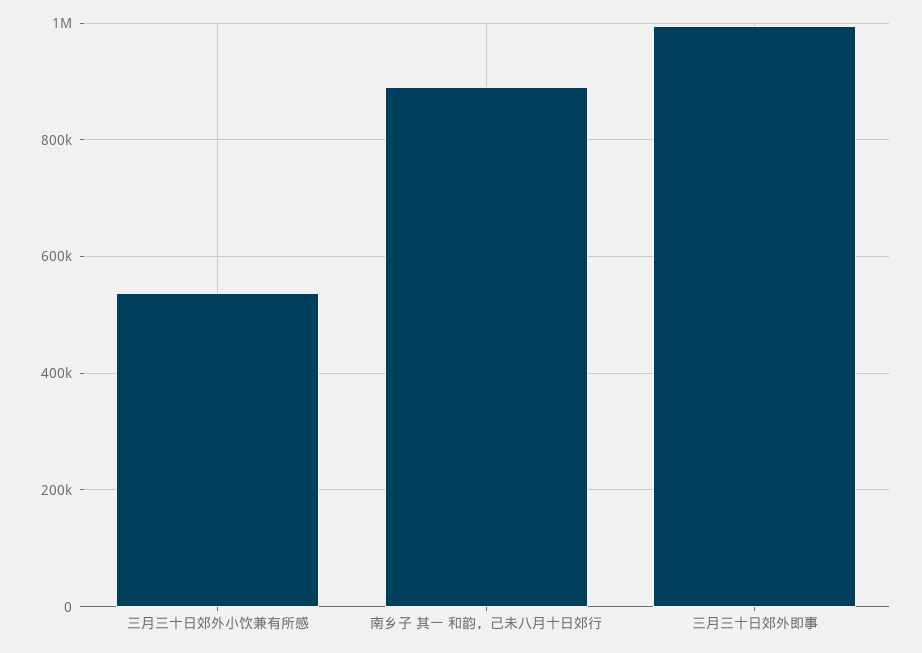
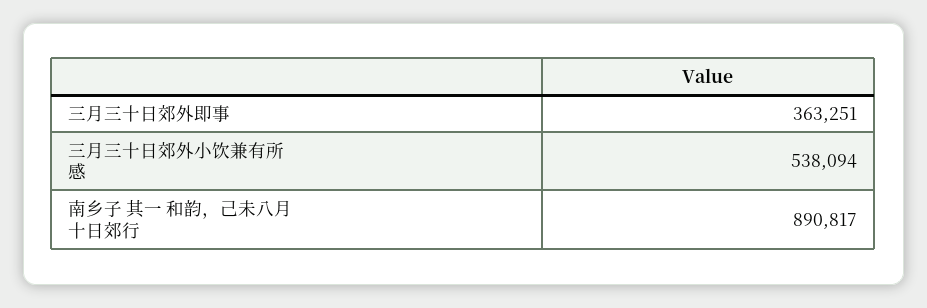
  {
    "三月三十日郊外小饮兼有所感": 538094,
    "南乡子 其一 和韵，己未八月十日郊行": 890817,
-   "三月三十日郊外即事": 1000000
+   "三月三十日郊外即事": 363251
  }

